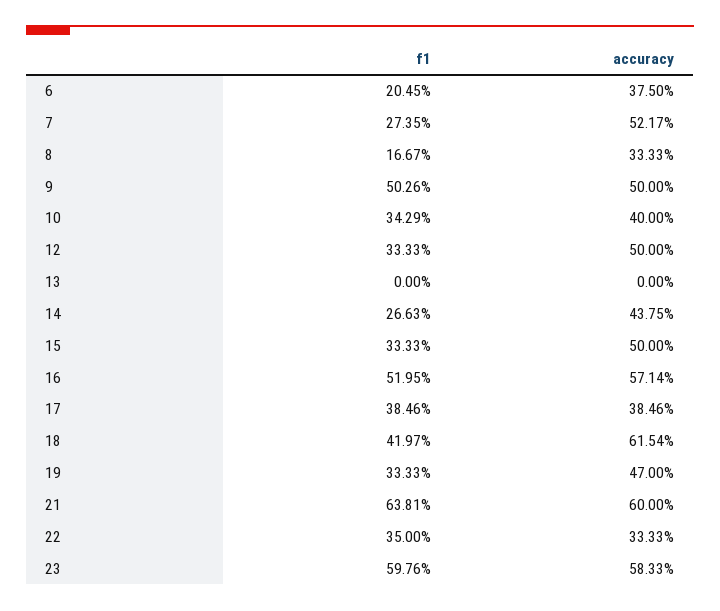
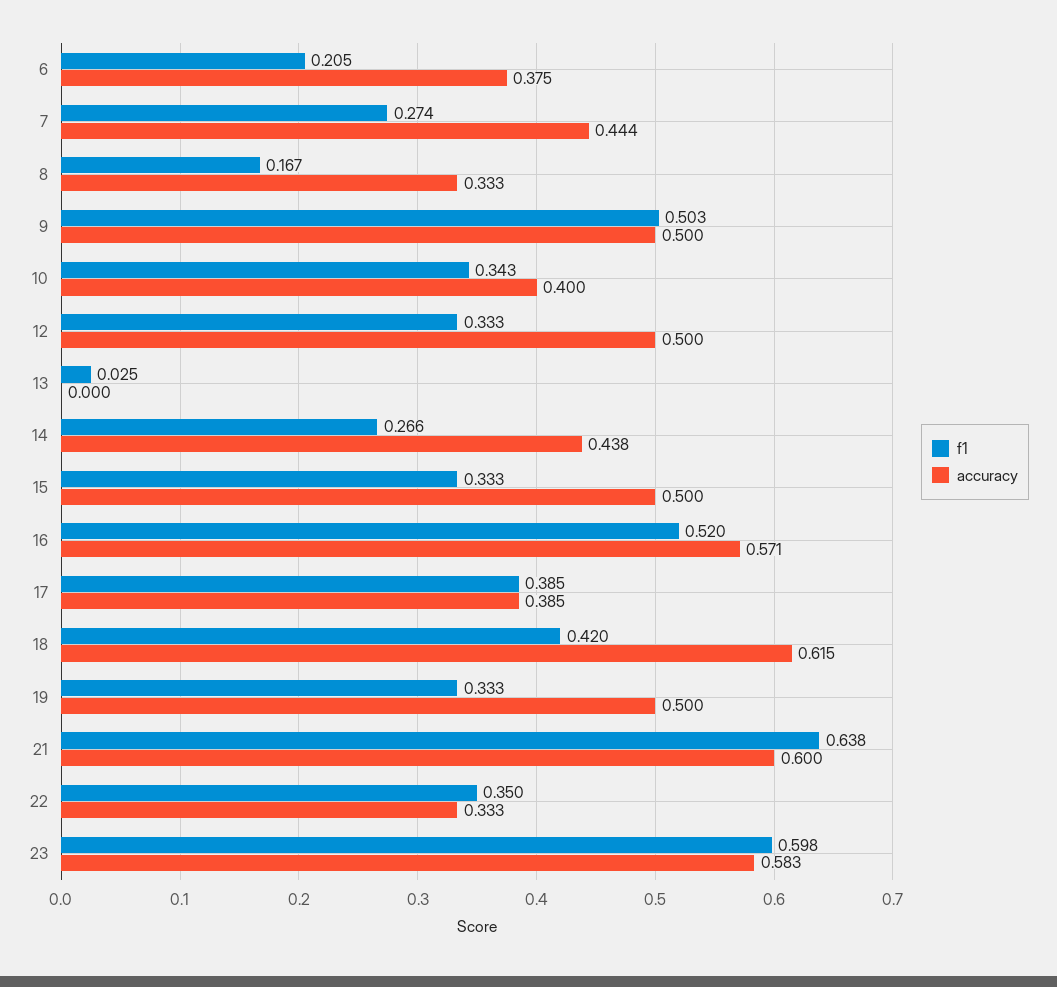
  {
    "f1": {
      "6": 0.2045,
      "7": 0.2735,
      "8": 0.1667,
      "9": 0.5026,
      "10": 0.3429,
      "12": 0.3333,
-     "13": 0,
+     "13": 0.025,
      "14": 0.2663,
      "15": 0.3333,
      "16": 0.5195,
      "17": 0.3846,
      "18": 0.4197,
      "19": 0.3333,
      "21": 0.6381,
      "22": 0.35,
      "23": 0.5976
    },
    "accuracy": {
      "6": 0.375,
-     "7": 0.5217,
+     "7": 0.444,
      "8": 0.3333,
      "9": 0.5,
      "10": 0.4,
      "12": 0.5,
      "13": 0,
      "14": 0.4375,
      "15": 0.5,
      "16": 0.5714,
      "17": 0.3846,
      "18": 0.6154,
-     "19": 0.47,
+     "19": 0.5,
      "21": 0.6,
      "22": 0.3333,
      "23": 0.5833
    }
  }

